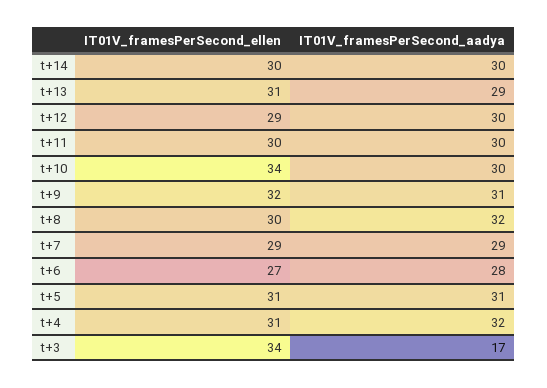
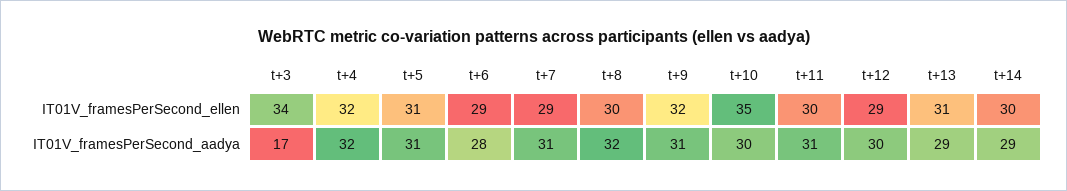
  {
    "IT01V_framesPerSecond_ellen": {
      "t+14": 30,
      "t+13": 31,
      "t+12": 29,
      "t+11": 30,
-     "t+10": 34,
+     "t+10": 35,
      "t+9": 32,
      "t+8": 30,
      "t+7": 29,
-     "t+6": 27,
+     "t+6": 29,
      "t+5": 31,
-     "t+4": 31,
+     "t+4": 32,
      "t+3": 34
    },
    "IT01V_framesPerSecond_aadya": {
-     "t+14": 30,
+     "t+14": 29,
      "t+13": 29,
      "t+12": 30,
-     "t+11": 30,
+     "t+11": 31,
      "t+10": 30,
      "t+9": 31,
      "t+8": 32,
-     "t+7": 29,
+     "t+7": 31,
      "t+6": 28,
      "t+5": 31,
      "t+4": 32,
      "t+3": 17
    }
  }

